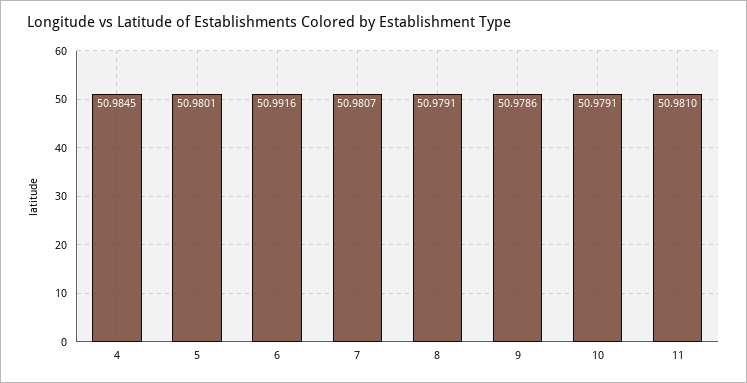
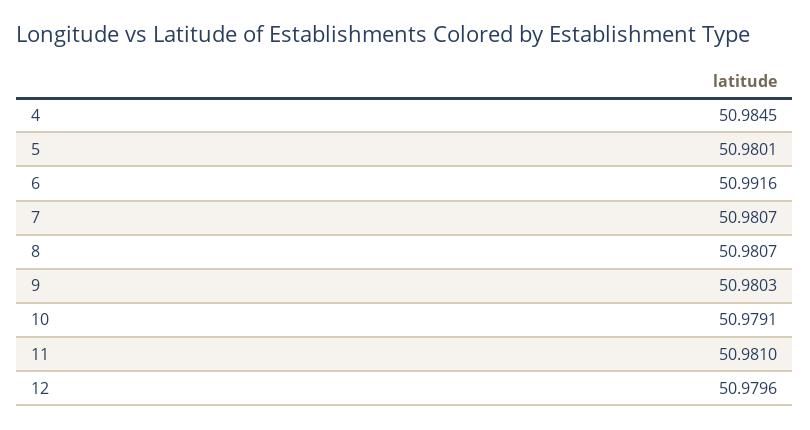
  {
    "4": 50.9845,
    "5": 50.9801,
    "6": 50.9916,
    "7": 50.9807,
-   "8": 50.9791,
+   "8": 50.9807,
-   "9": 50.9786,
+   "9": 50.9803,
    "10": 50.9791,
-   "11": 50.981
+   "11": 50.981,
+   "12": 50.9796
  }

